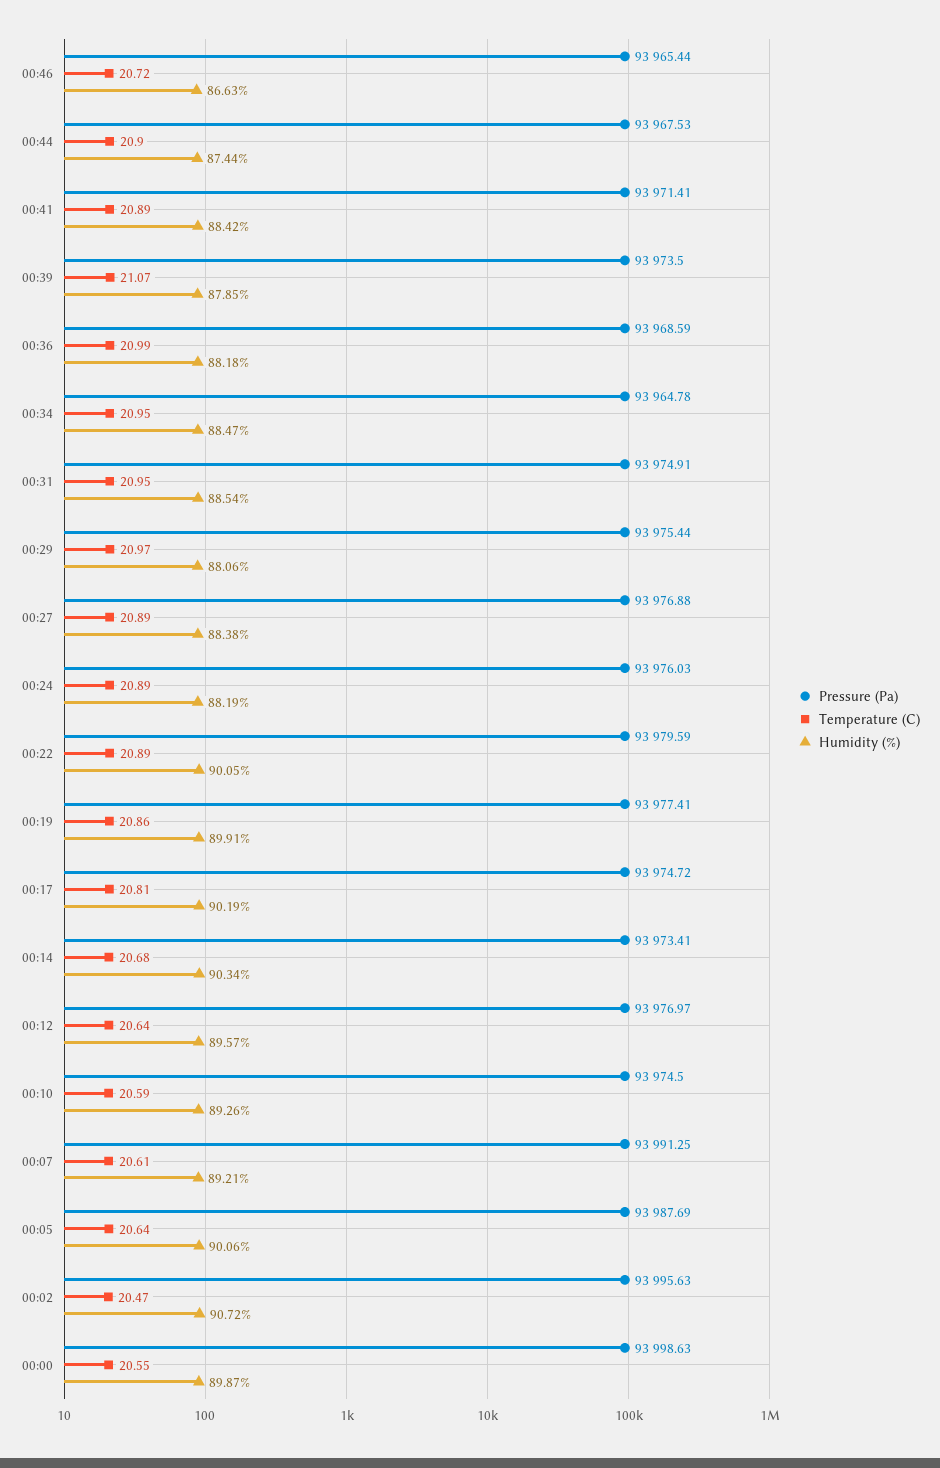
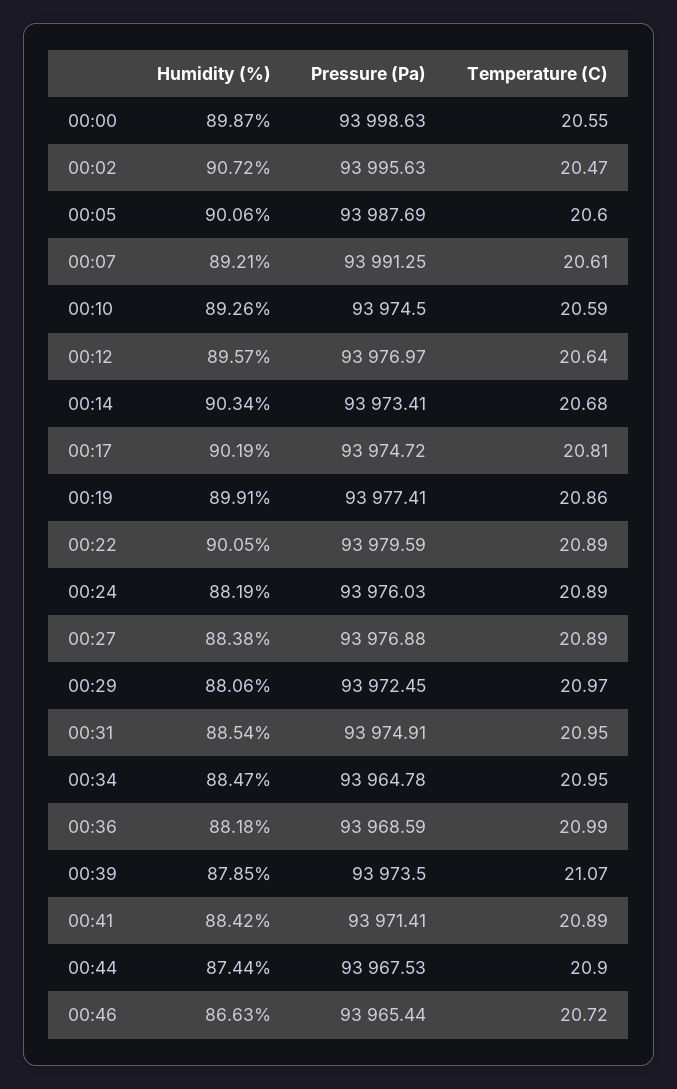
  {
    "Pressure (Pa)": {
      "00:46": 93965.44,
      "00:44": 93967.53,
      "00:41": 93971.41,
      "00:39": 93973.5,
      "00:36": 93968.59,
      "00:34": 93964.78,
      "00:31": 93974.91,
-     "00:29": 93975.44,
+     "00:29": 93972.45,
      "00:27": 93976.88,
      "00:24": 93976.03,
      "00:22": 93979.59,
      "00:19": 93977.41,
      "00:17": 93974.72,
      "00:14": 93973.41,
      "00:12": 93976.97,
      "00:10": 93974.5,
      "00:07": 93991.25,
      "00:05": 93987.69,
      "00:02": 93995.63,
      "00:00": 93998.63
    },
    "Temperature (C)": {
      "00:46": 20.72,
      "00:44": 20.9,
      "00:41": 20.89,
      "00:39": 21.07,
      "00:36": 20.99,
      "00:34": 20.95,
      "00:31": 20.95,
      "00:29": 20.97,
      "00:27": 20.89,
      "00:24": 20.89,
      "00:22": 20.89,
      "00:19": 20.86,
      "00:17": 20.81,
      "00:14": 20.68,
      "00:12": 20.64,
      "00:10": 20.59,
      "00:07": 20.61,
-     "00:05": 20.64,
+     "00:05": 20.6,
      "00:02": 20.47,
      "00:00": 20.55
    },
    "Humidity (%)": {
      "00:46": 86.63,
      "00:44": 87.44,
      "00:41": 88.42,
      "00:39": 87.85,
      "00:36": 88.18,
      "00:34": 88.47,
      "00:31": 88.54,
      "00:29": 88.06,
      "00:27": 88.38,
      "00:24": 88.19,
      "00:22": 90.05,
      "00:19": 89.91,
      "00:17": 90.19,
      "00:14": 90.34,
      "00:12": 89.57,
      "00:10": 89.26,
      "00:07": 89.21,
      "00:05": 90.06,
      "00:02": 90.72,
      "00:00": 89.87
    }
  }

